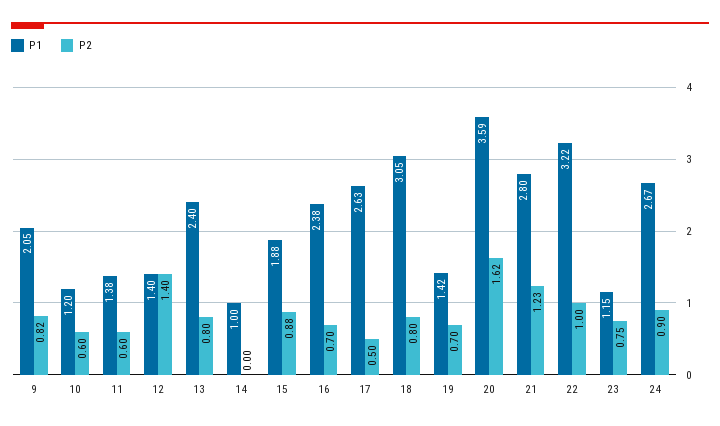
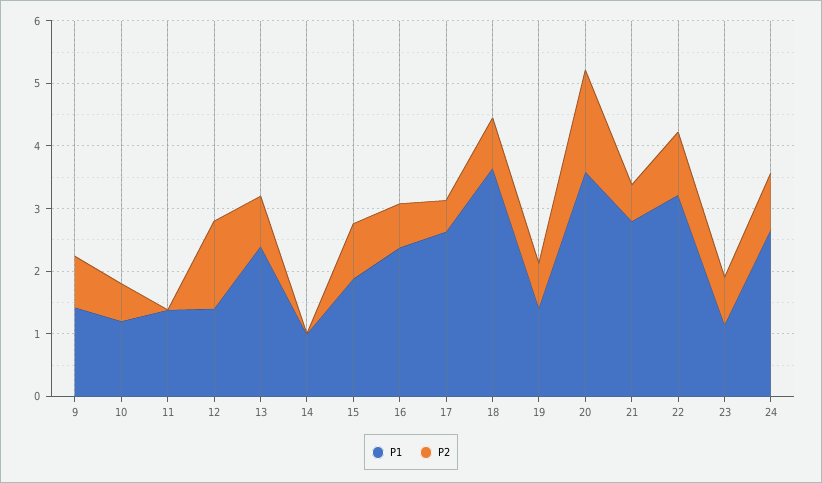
  {
    "P1": {
-     "9": 2.05,
+     "9": 1.4,
      "10": 1.2,
      "11": 1.38,
      "12": 1.4,
      "13": 2.4,
      "14": 1,
      "15": 1.88,
      "16": 2.38,
      "17": 2.63,
-     "18": 3.05,
+     "18": 3.6,
      "19": 1.42,
      "20": 3.59,
      "21": 2.8,
      "22": 3.22,
      "23": 1.15,
      "24": 2.67
    },
    "P2": {
      "9": 0.82,
      "10": 0.6,
-     "11": 0.6,
+     "11": 0,
      "12": 1.4,
      "13": 0.8,
      "14": 0,
      "15": 0.88,
      "16": 0.7,
      "17": 0.5,
      "18": 0.8,
      "19": 0.7,
      "20": 1.62,
-     "21": 1.23,
+     "21": 0.6,
      "22": 1,
      "23": 0.75,
      "24": 0.9
    }
  }

